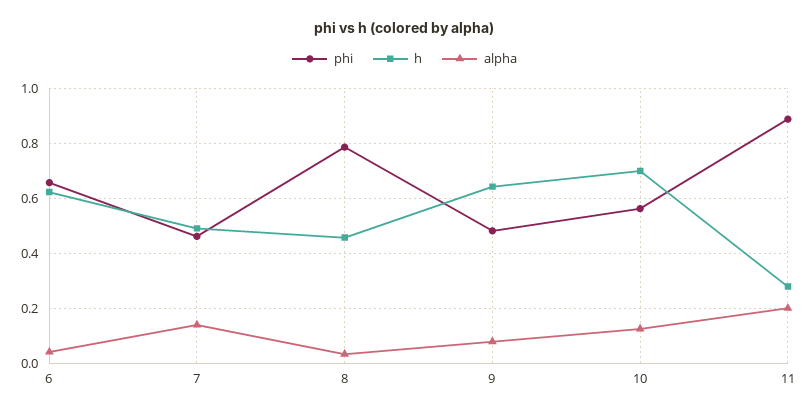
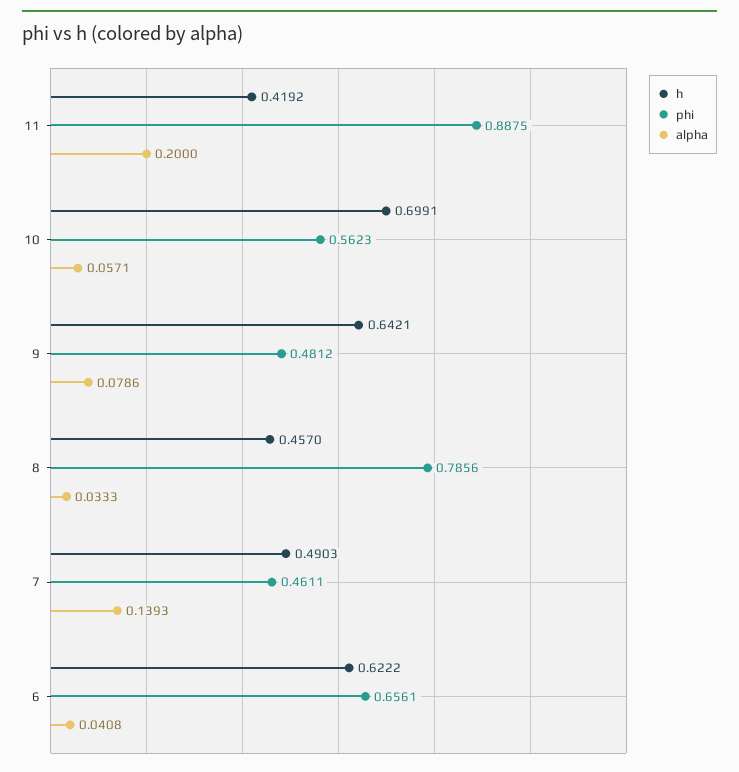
  {
    "phi": {
      "6": 0.6561,
      "7": 0.4611,
      "8": 0.7856,
      "9": 0.4812,
      "10": 0.5623,
      "11": 0.8875
    },
    "h": {
      "6": 0.6222,
      "7": 0.4903,
      "8": 0.457,
      "9": 0.6421,
      "10": 0.6991,
-     "11": 0.275
+     "11": 0.4192
    },
    "alpha": {
      "6": 0.0408,
      "7": 0.1393,
      "8": 0.0333,
      "9": 0.0786,
-     "10": 0.125,
+     "10": 0.0571,
      "11": 0.2
    }
  }

